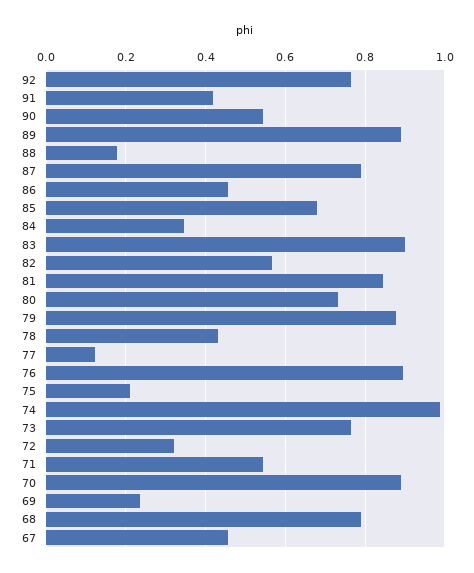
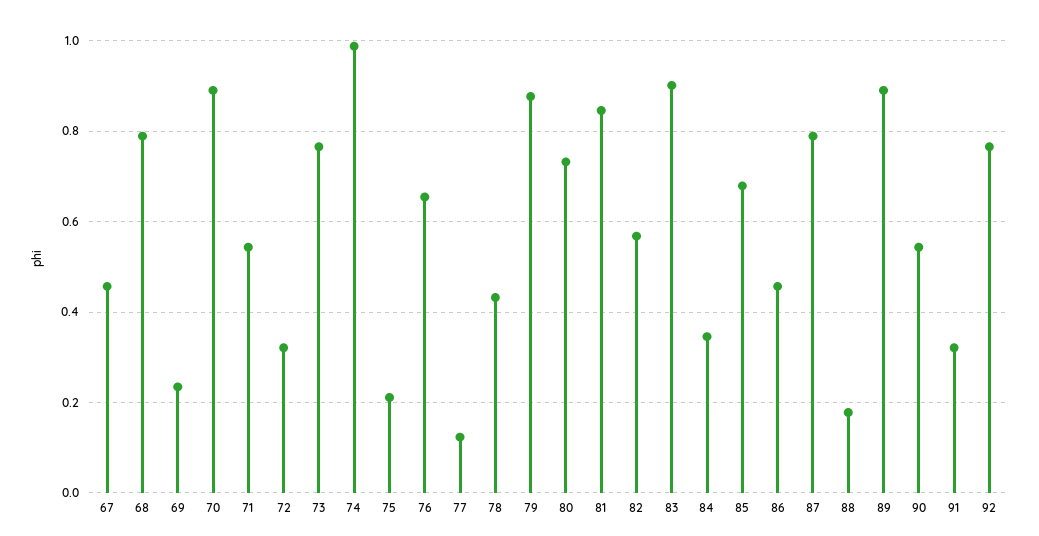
  {
    "92": 0.76,
-   "91": 0.42,
+   "91": 0.32,
    "90": 0.54,
    "89": 0.9,
    "88": 0.18,
    "87": 0.78,
    "86": 0.46,
    "85": 0.68,
    "84": 0.34,
    "83": 0.9,
    "82": 0.56,
    "81": 0.84,
    "80": 0.74,
    "79": 0.88,
    "78": 0.44,
    "77": 0.12,
-   "76": 0.9,
+   "76": 0.66,
    "75": 0.22,
    "74": 0.98,
    "73": 0.76,
    "72": 0.32,
    "71": 0.54,
    "70": 0.9,
    "69": 0.24,
    "68": 0.78,
    "67": 0.46
  }

